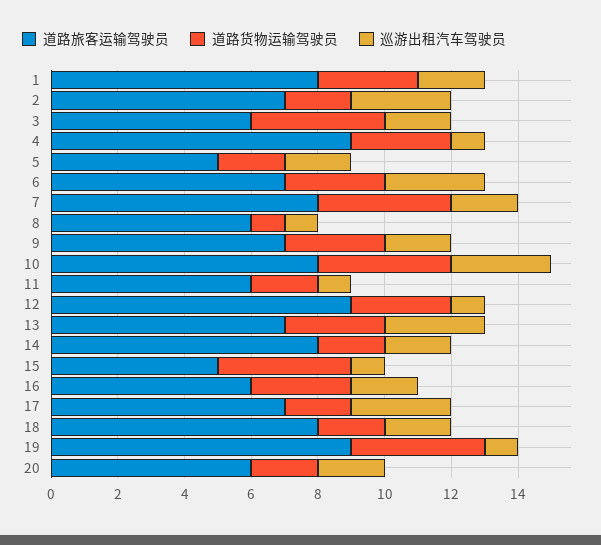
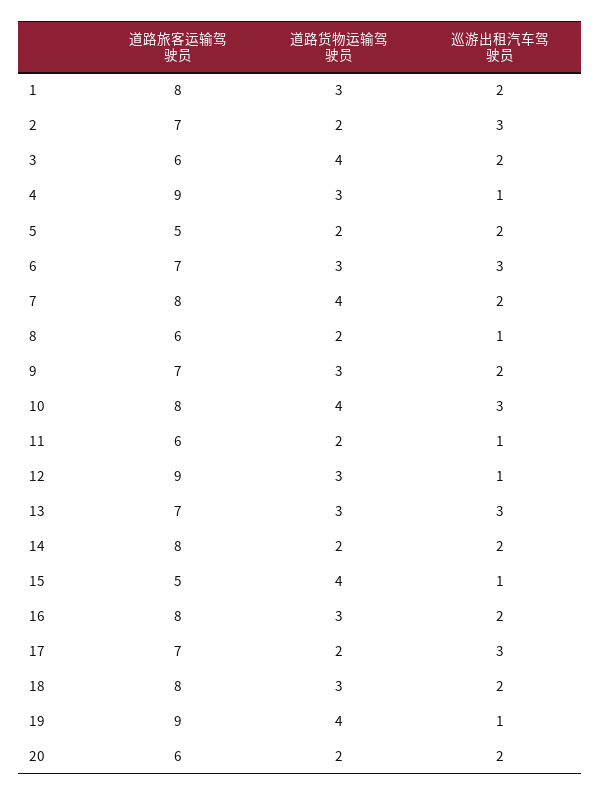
  {
    "道路旅客运输驾驶员": {
      "1": 8,
      "2": 7,
      "3": 6,
      "4": 9,
      "5": 5,
      "6": 7,
      "7": 8,
      "8": 6,
      "9": 7,
      "10": 8,
      "11": 6,
      "12": 9,
      "13": 7,
      "14": 8,
      "15": 5,
-     "16": 6,
+     "16": 8,
      "17": 7,
      "18": 8,
      "19": 9,
      "20": 6
    },
    "道路货物运输驾驶员": {
      "1": 3,
      "2": 2,
      "3": 4,
      "4": 3,
      "5": 2,
      "6": 3,
      "7": 4,
-     "8": 1,
+     "8": 2,
      "9": 3,
      "10": 4,
      "11": 2,
      "12": 3,
      "13": 3,
      "14": 2,
      "15": 4,
      "16": 3,
      "17": 2,
-     "18": 2,
+     "18": 3,
      "19": 4,
      "20": 2
    },
    "巡游出租汽车驾驶员": {
      "1": 2,
      "2": 3,
      "3": 2,
      "4": 1,
      "5": 2,
      "6": 3,
      "7": 2,
      "8": 1,
      "9": 2,
      "10": 3,
      "11": 1,
      "12": 1,
      "13": 3,
      "14": 2,
      "15": 1,
      "16": 2,
      "17": 3,
      "18": 2,
      "19": 1,
      "20": 2
    }
  }

